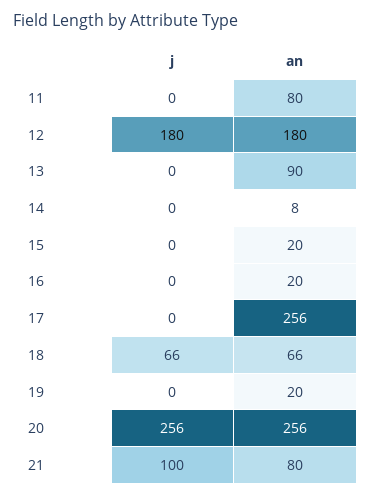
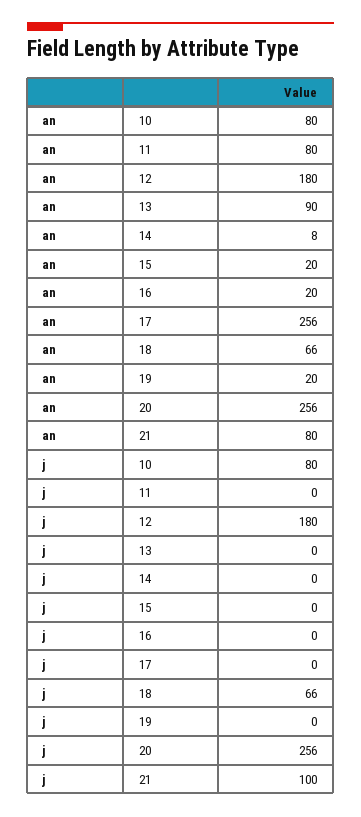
  {
    "j": {
      "11": 0,
      "12": 180,
      "13": 0,
      "14": 0,
      "15": 0,
      "16": 0,
      "17": 0,
      "18": 66,
      "19": 0,
      "20": 256,
-     "21": 100
+     "21": 100,
+     "10": 80
    },
    "an": {
      "11": 80,
      "12": 180,
      "13": 90,
      "14": 8,
      "15": 20,
      "16": 20,
      "17": 256,
      "18": 66,
      "19": 20,
      "20": 256,
-     "21": 80
+     "21": 80,
+     "10": 80
    }
  }

